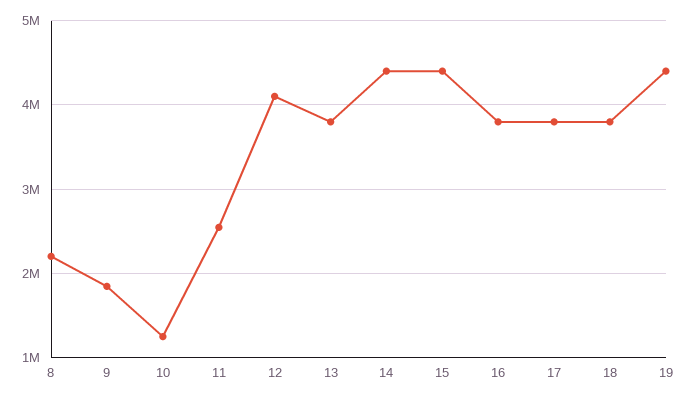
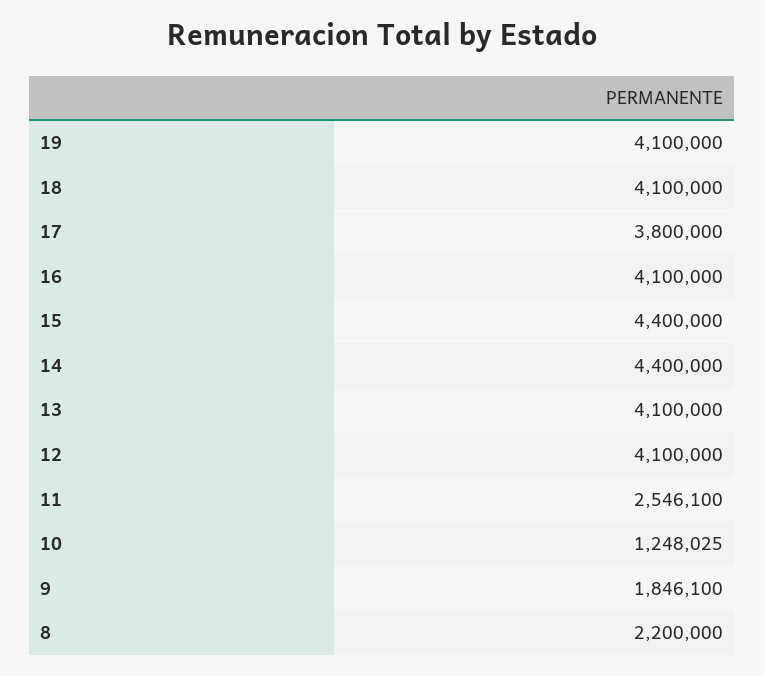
  {
    "8": 2200000,
    "9": 1846100,
    "10": 1248025,
    "11": 2546100,
    "12": 4100000,
-   "13": 3800000,
+   "13": 4100000,
    "14": 4400000,
    "15": 4400000,
-   "16": 3800000,
+   "16": 4100000,
    "17": 3800000,
-   "18": 3800000,
+   "18": 4100000,
-   "19": 4400000
+   "19": 4100000
  }

